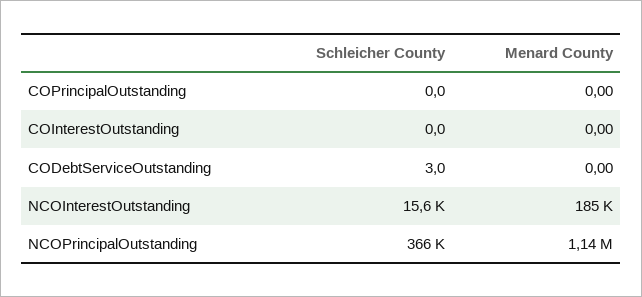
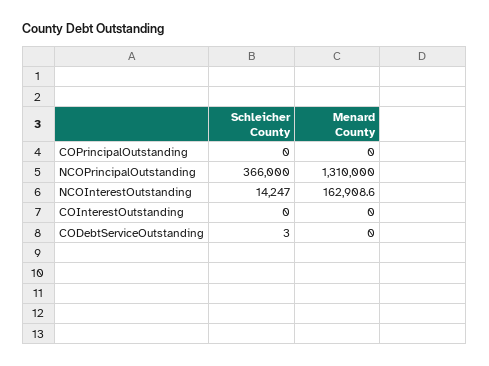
  {
    "Schleicher County": {
      "COPrincipalOutstanding": 0,
      "COInterestOutstanding": 0,
      "CODebtServiceOutstanding": 3,
-     "NCOInterestOutstanding": 15600,
+     "NCOInterestOutstanding": 14247,
      "NCOPrincipalOutstanding": 366000
    },
    "Menard County": {
      "COPrincipalOutstanding": 0,
      "COInterestOutstanding": 0,
      "CODebtServiceOutstanding": 0,
-     "NCOInterestOutstanding": 185000,
+     "NCOInterestOutstanding": 162908.6,
-     "NCOPrincipalOutstanding": 1140000
+     "NCOPrincipalOutstanding": 1310000
    }
  }

